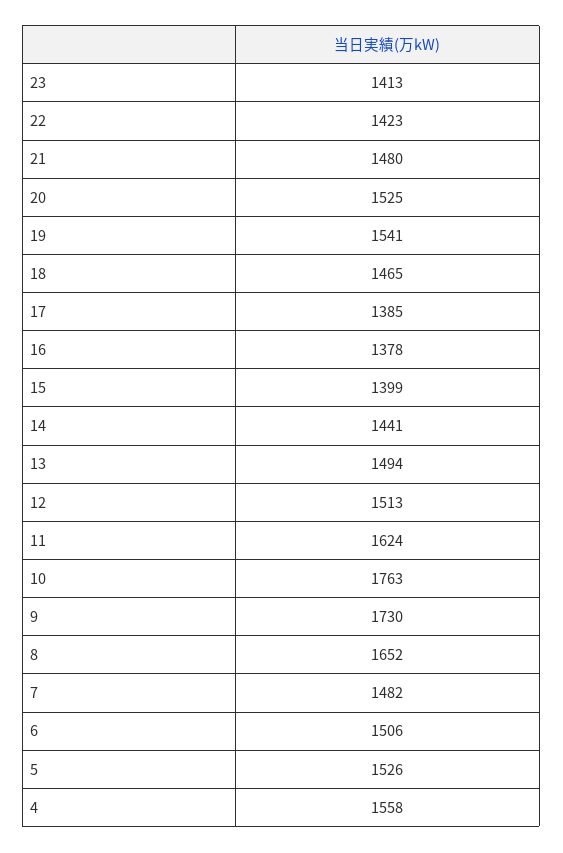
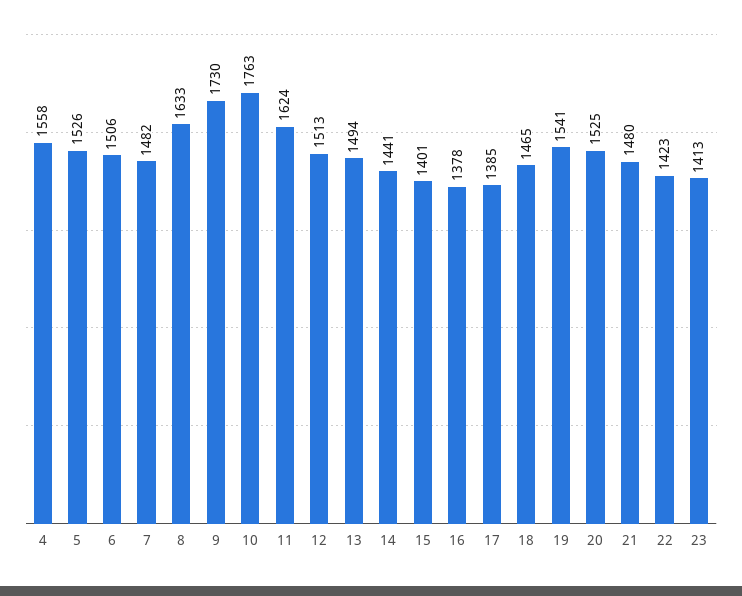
  {
    "23": 1413,
    "22": 1423,
    "21": 1480,
    "20": 1525,
    "19": 1541,
    "18": 1465,
    "17": 1385,
    "16": 1378,
-   "15": 1399,
+   "15": 1401,
    "14": 1441,
    "13": 1494,
    "12": 1513,
    "11": 1624,
    "10": 1763,
    "9": 1730,
-   "8": 1652,
+   "8": 1633,
    "7": 1482,
    "6": 1506,
    "5": 1526,
    "4": 1558
  }

